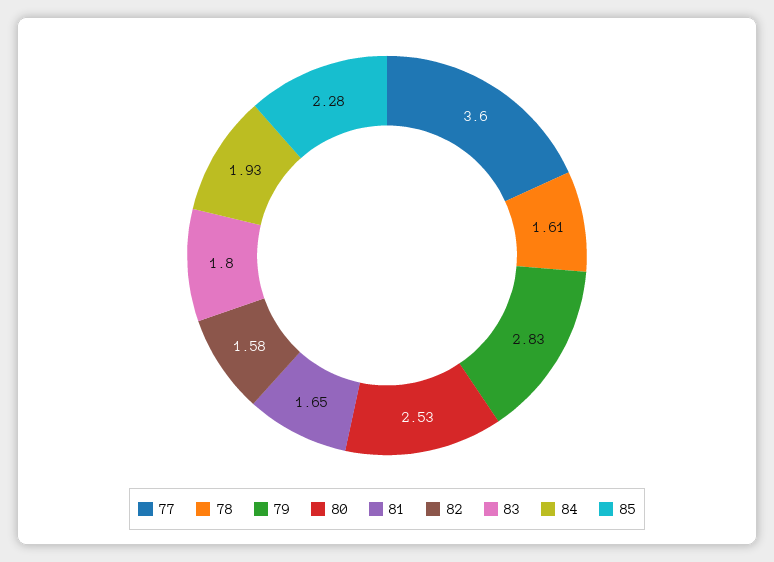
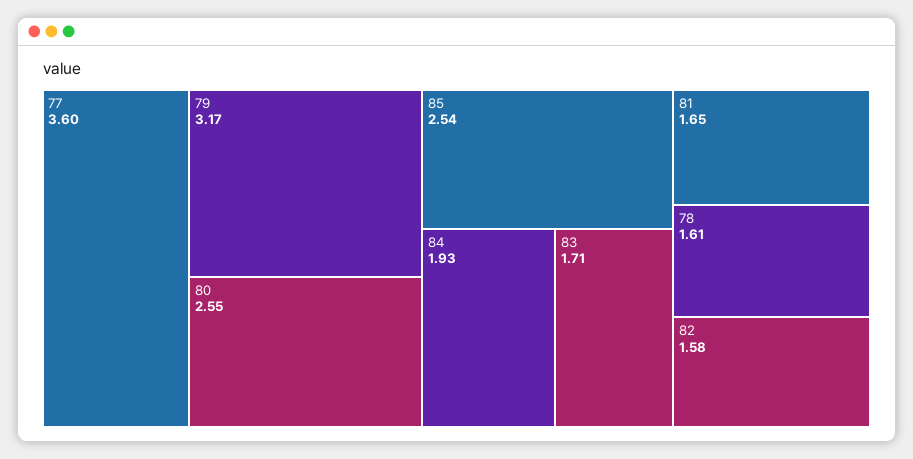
  {
    "77": 3.6,
    "78": 1.61,
-   "79": 2.83,
+   "79": 3.17,
-   "80": 2.53,
+   "80": 2.55,
    "81": 1.65,
    "82": 1.58,
-   "83": 1.8,
+   "83": 1.71,
    "84": 1.93,
-   "85": 2.28
+   "85": 2.54
  }

